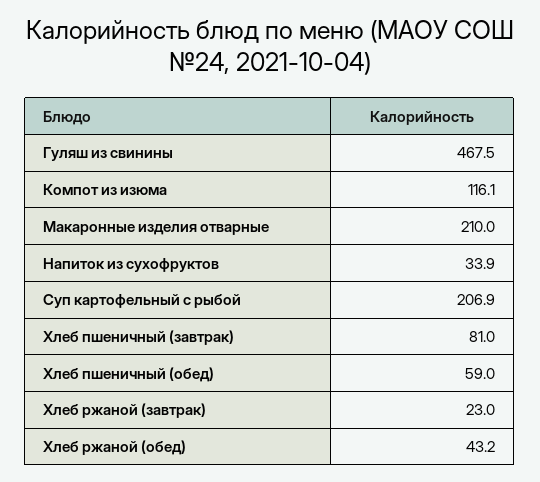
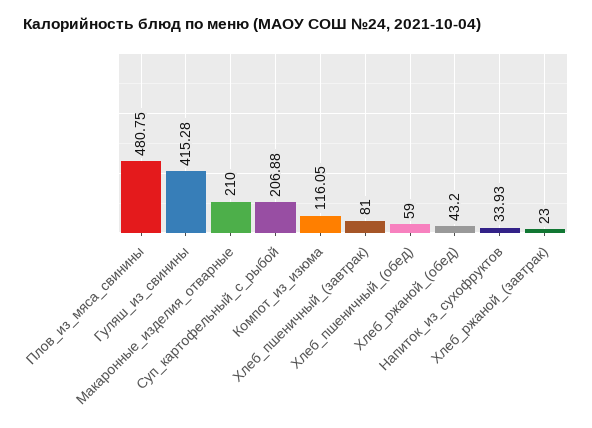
  {
-   "Гуляш из свинины": 467.5,
+   "Гуляш из свинины": 415.28,
    "Компот из изюма": 116.05,
    "Макаронные изделия отварные": 210,
    "Напиток из сухофруктов": 33.93,
    "Суп картофельный с рыбой": 206.88,
    "Хлеб пшеничный (завтрак)": 81,
    "Хлеб пшеничный (обед)": 59,
    "Хлеб ржаной (завтрак)": 23,
-   "Хлеб ржаной (обед)": 43.2
+   "Хлеб ржаной (обед)": 43.2,
+   "Плов_из_мяса_свинины": 480.75
  }

